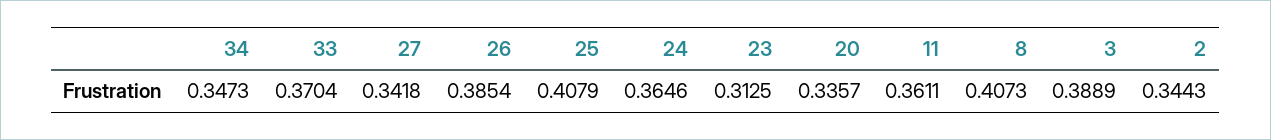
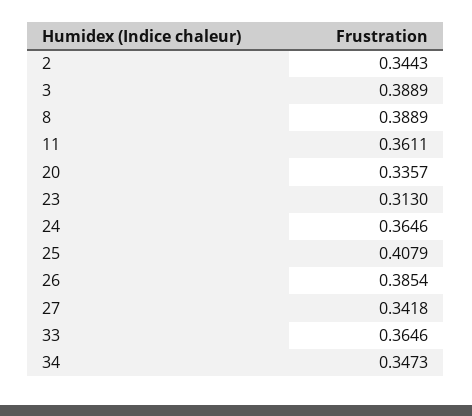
  {
    "34": 0.3473,
-   "33": 0.3704,
+   "33": 0.3646,
    "27": 0.3418,
    "26": 0.3854,
    "25": 0.4079,
    "24": 0.3646,
-   "23": 0.3125,
+   "23": 0.313,
    "20": 0.3357,
    "11": 0.3611,
-   "8": 0.4073,
+   "8": 0.3889,
    "3": 0.3889,
    "2": 0.3443
  }

